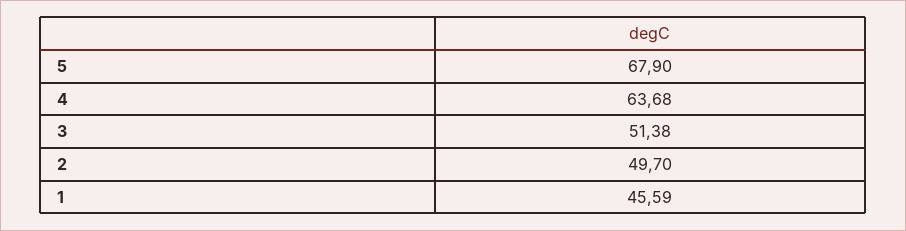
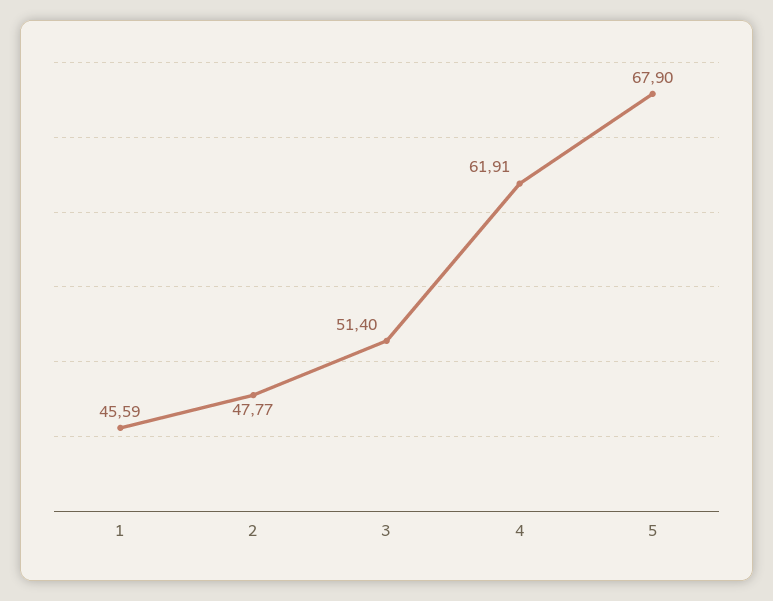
  {
    "5": 67.9,
-   "4": 63.68,
+   "4": 61.91,
-   "3": 51.38,
+   "3": 51.4,
-   "2": 49.7,
+   "2": 47.77,
    "1": 45.59
  }

